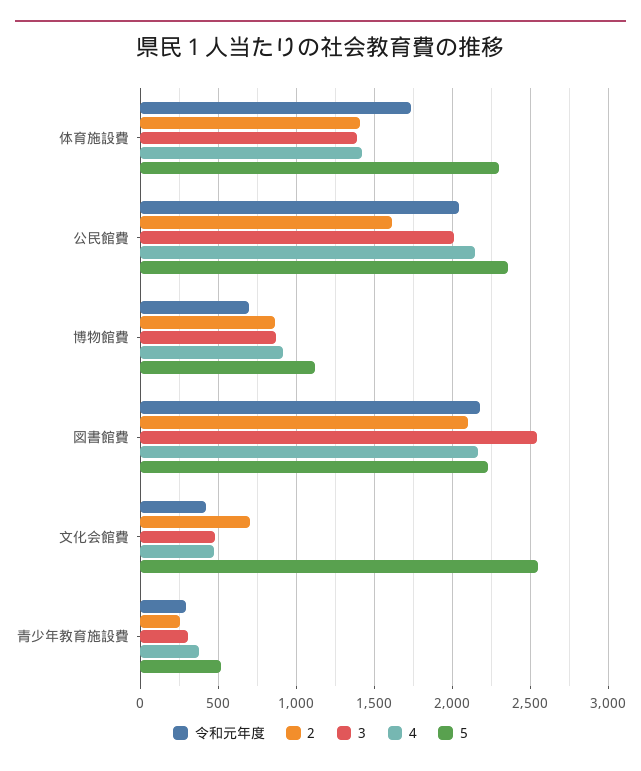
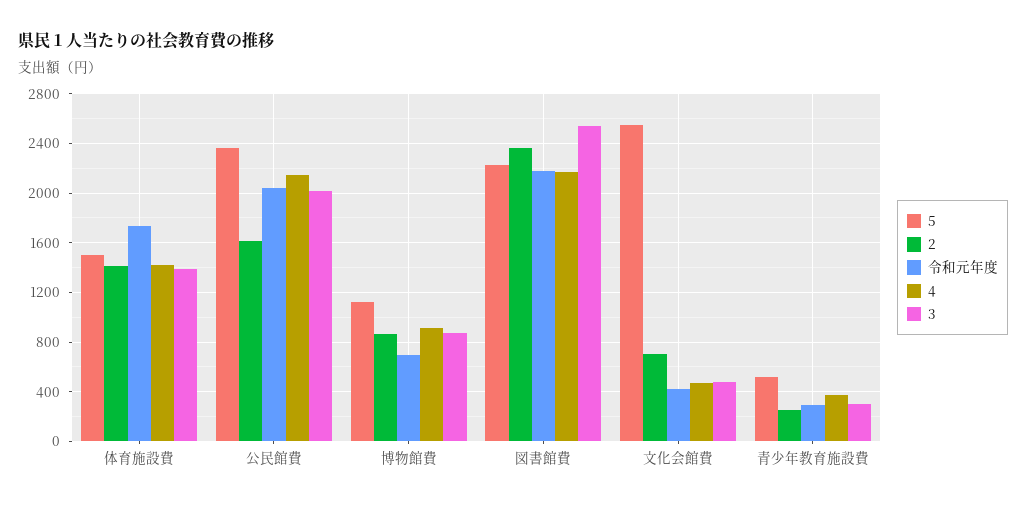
  {
    "令和元年度": {
      "体育施設費": 1750,
      "公民館費": 2050,
      "博物館費": 700,
      "図書館費": 2200,
      "文化会館費": 400,
      "青少年教育施設費": 300
    },
    "2": {
      "体育施設費": 1400,
      "公民館費": 1600,
      "博物館費": 850,
-     "図書館費": 2100,
+     "図書館費": 2350,
      "文化会館費": 700,
      "青少年教育施設費": 250
    },
    "3": {
      "体育施設費": 1400,
      "公民館費": 2000,
      "博物館費": 850,
      "図書館費": 2550,
      "文化会館費": 500,
      "青少年教育施設費": 300
    },
    "4": {
      "体育施設費": 1400,
      "公民館費": 2150,
      "博物館費": 900,
      "図書館費": 2150,
      "文化会館費": 450,
      "青少年教育施設費": 400
    },
    "5": {
-     "体育施設費": 2300,
+     "体育施設費": 1500,
      "公民館費": 2350,
      "博物館費": 1100,
      "図書館費": 2250,
      "文化会館費": 2550,
      "青少年教育施設費": 500
    }
  }

